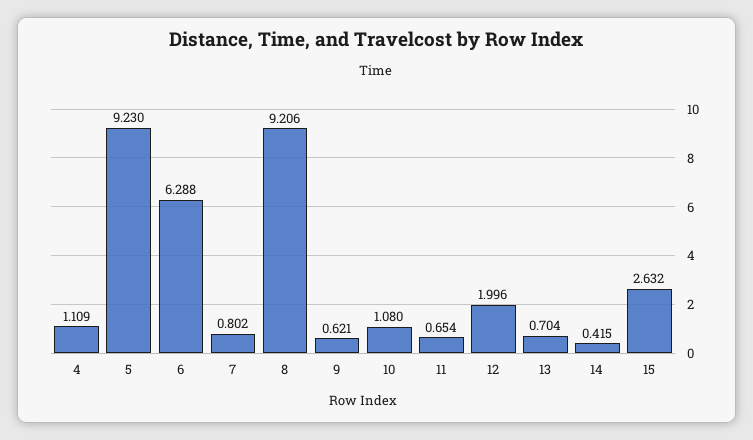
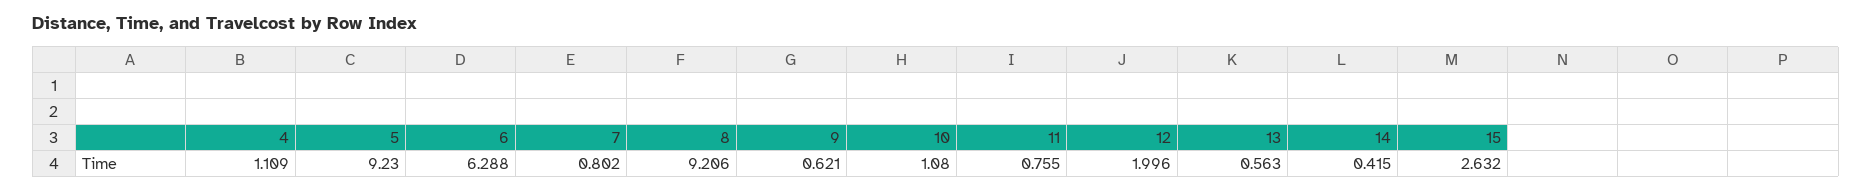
  {
    "4": 1.109,
    "5": 9.23,
    "6": 6.288,
    "7": 0.802,
    "8": 9.206,
    "9": 0.621,
    "10": 1.08,
-   "11": 0.654,
+   "11": 0.755,
    "12": 1.996,
-   "13": 0.704,
+   "13": 0.563,
    "14": 0.415,
    "15": 2.632
  }

